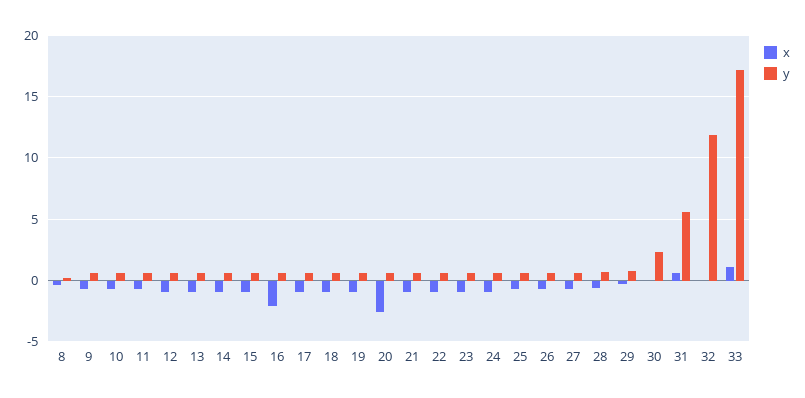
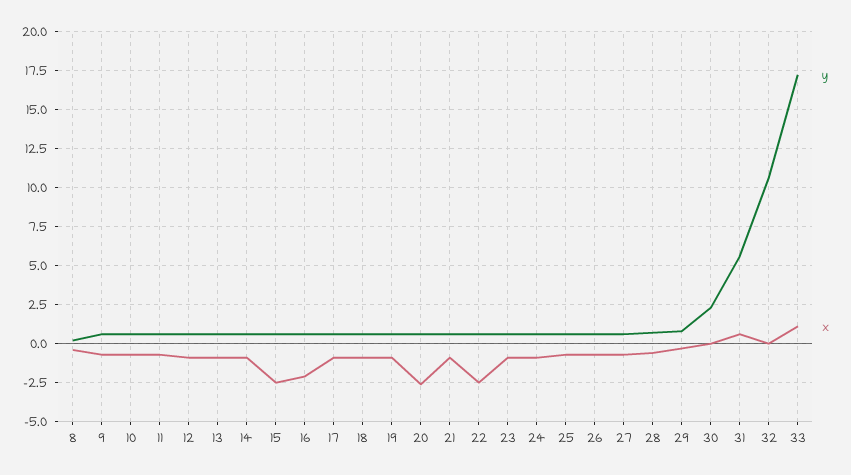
  {
    "x": {
      "8": -0.5,
      "9": -0.5,
      "10": -0.5,
      "11": -0.5,
      "12": -1,
      "13": -1,
      "14": -1,
-     "15": -1,
+     "15": -2.5,
      "16": -2,
      "17": -1,
      "18": -1,
      "19": -1,
      "20": -2.5,
      "21": -1,
-     "22": -1,
+     "22": -2.5,
      "23": -1,
      "24": -1,
      "25": -0.5,
      "26": -0.5,
      "27": -0.5,
      "28": -0.5,
      "29": -0.5,
      "30": 0,
      "31": 0.5,
      "32": 0,
      "33": 1
    },
    "y": {
      "8": 0,
      "9": 0.5,
      "10": 0.5,
      "11": 0.5,
      "12": 0.5,
      "13": 0.5,
      "14": 0.5,
      "15": 0.5,
      "16": 0.5,
      "17": 0.5,
      "18": 0.5,
      "19": 0.5,
      "20": 0.5,
      "21": 0.5,
      "22": 0.5,
      "23": 0.5,
      "24": 0.5,
      "25": 0.5,
      "26": 0.5,
      "27": 0.5,
      "28": 0.5,
      "29": 1,
      "30": 2.5,
      "31": 5.5,
-     "32": 12,
+     "32": 10.5,
      "33": 17
    }
  }

